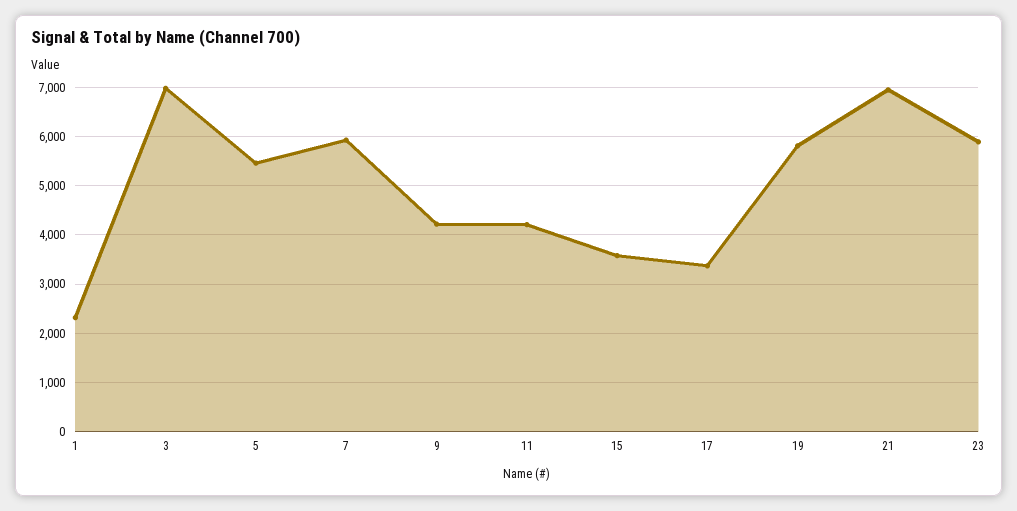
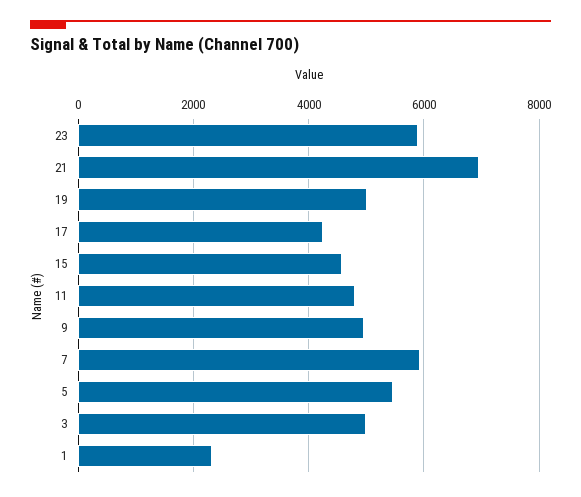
  {
    "1": 2400,
-   "3": 7000,
+   "3": 5000,
    "5": 5400,
    "7": 6000,
-   "9": 4200,
+   "9": 5000,
-   "11": 4200,
+   "11": 4800,
-   "15": 3600,
+   "15": 4600,
-   "17": 3400,
+   "17": 4200,
-   "19": 5800,
+   "19": 5000,
    "21": 7000,
    "23": 5800
  }

